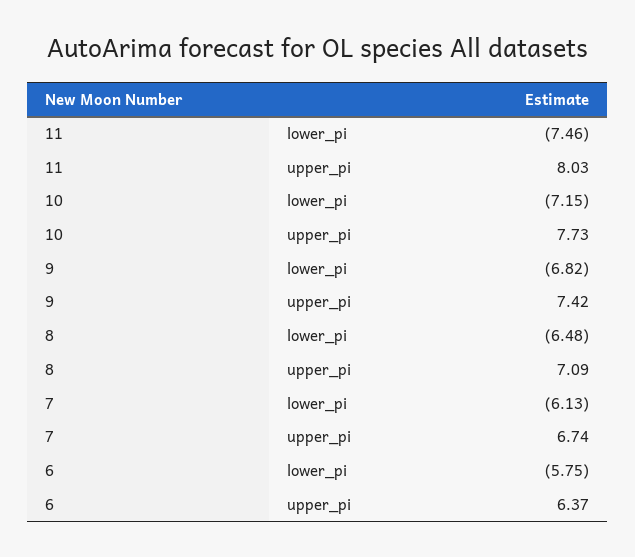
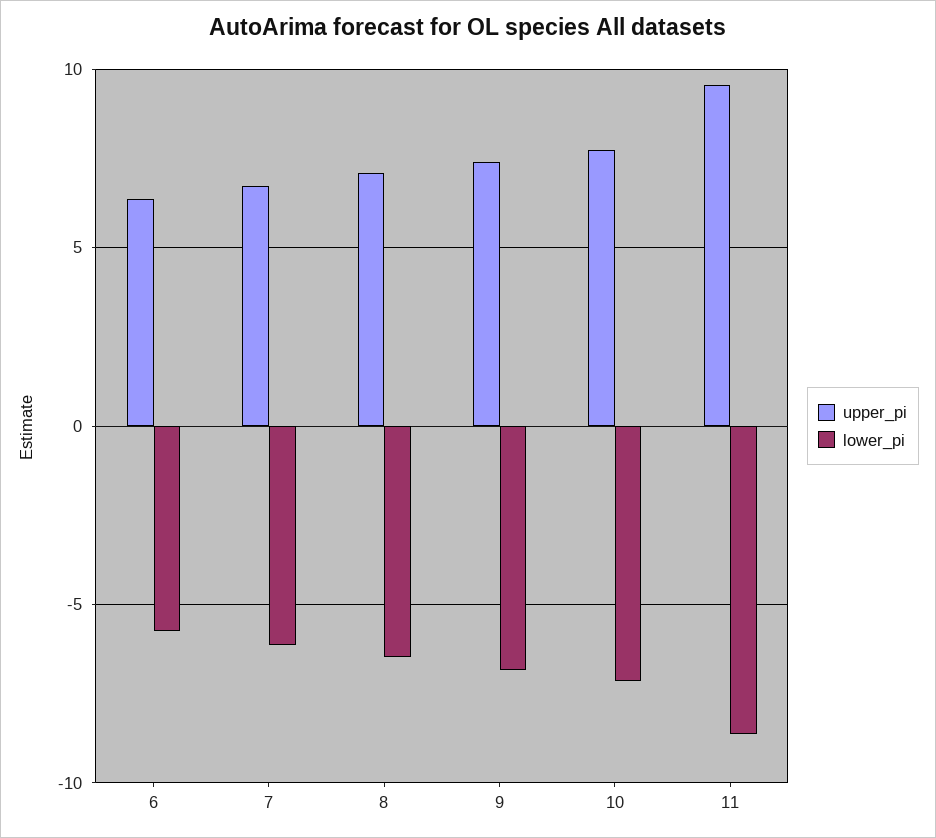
  {
    "lower_pi": {
-     "11": -7.46,
+     "11": -8.5,
      "10": -7.15,
      "9": -6.82,
      "8": -6.48,
      "7": -6.13,
      "6": -5.75
    },
    "upper_pi": {
-     "11": 8.03,
+     "11": 9.5,
      "10": 7.73,
      "9": 7.42,
      "8": 7.09,
      "7": 6.74,
      "6": 6.37
    }
  }

